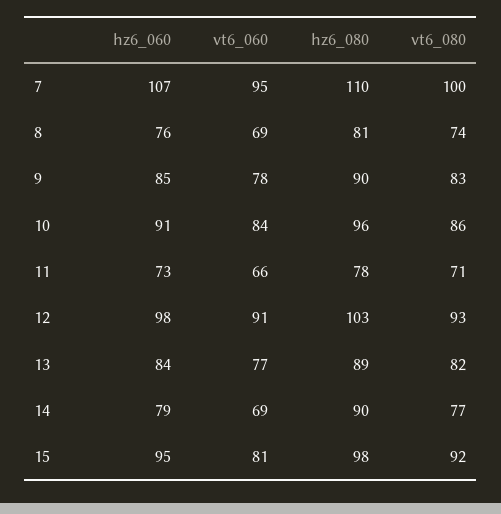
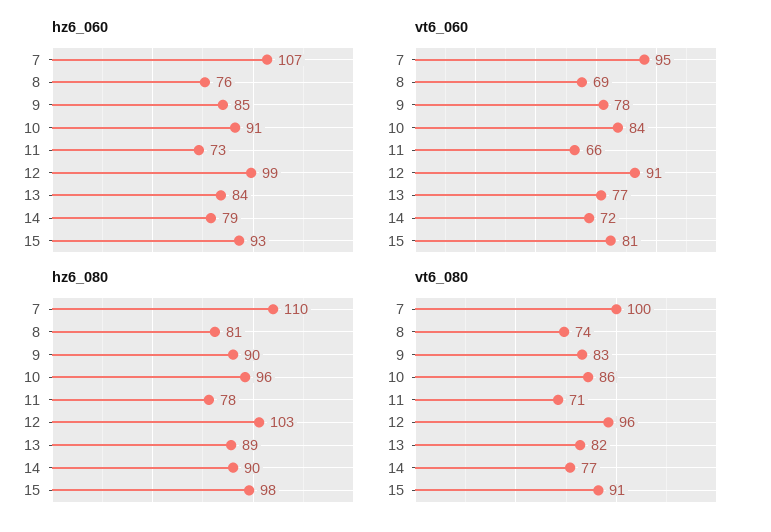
  {
    "hz6_060": {
      "7": 107,
      "8": 76,
      "9": 85,
      "10": 91,
      "11": 73,
-     "12": 98,
+     "12": 99,
      "13": 84,
      "14": 79,
-     "15": 95
+     "15": 93
    },
    "vt6_060": {
      "7": 95,
      "8": 69,
      "9": 78,
      "10": 84,
      "11": 66,
      "12": 91,
      "13": 77,
-     "14": 69,
+     "14": 72,
      "15": 81
    },
    "hz6_080": {
      "7": 110,
      "8": 81,
      "9": 90,
      "10": 96,
      "11": 78,
      "12": 103,
      "13": 89,
      "14": 90,
      "15": 98
    },
    "vt6_080": {
      "7": 100,
      "8": 74,
      "9": 83,
      "10": 86,
      "11": 71,
-     "12": 93,
+     "12": 96,
      "13": 82,
      "14": 77,
-     "15": 92
+     "15": 91
    }
  }

